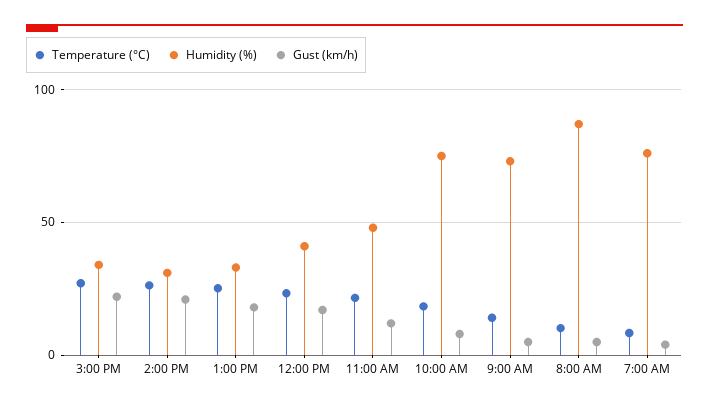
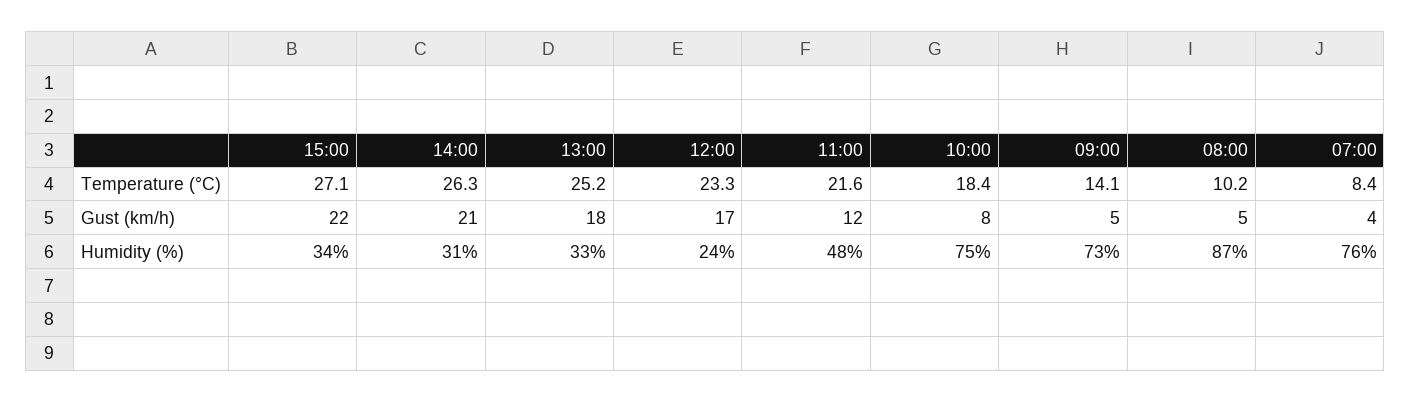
  {
    "Temperature (°C)": {
      "3:00 PM": 27.1,
      "2:00 PM": 26.3,
      "1:00 PM": 25.2,
      "12:00 PM": 23.3,
      "11:00 AM": 21.6,
      "10:00 AM": 18.4,
      "9:00 AM": 14.1,
      "8:00 AM": 10.2,
      "7:00 AM": 8.4
    },
    "Humidity (%)": {
      "3:00 PM": 34,
      "2:00 PM": 31,
      "1:00 PM": 33,
-     "12:00 PM": 40,
+     "12:00 PM": 24,
      "11:00 AM": 48,
      "10:00 AM": 75,
      "9:00 AM": 73,
      "8:00 AM": 87,
      "7:00 AM": 76
    },
    "Gust (km/h)": {
      "3:00 PM": 22,
      "2:00 PM": 21,
      "1:00 PM": 18,
      "12:00 PM": 17,
      "11:00 AM": 12,
      "10:00 AM": 8,
      "9:00 AM": 5,
      "8:00 AM": 5,
      "7:00 AM": 4
    }
  }

